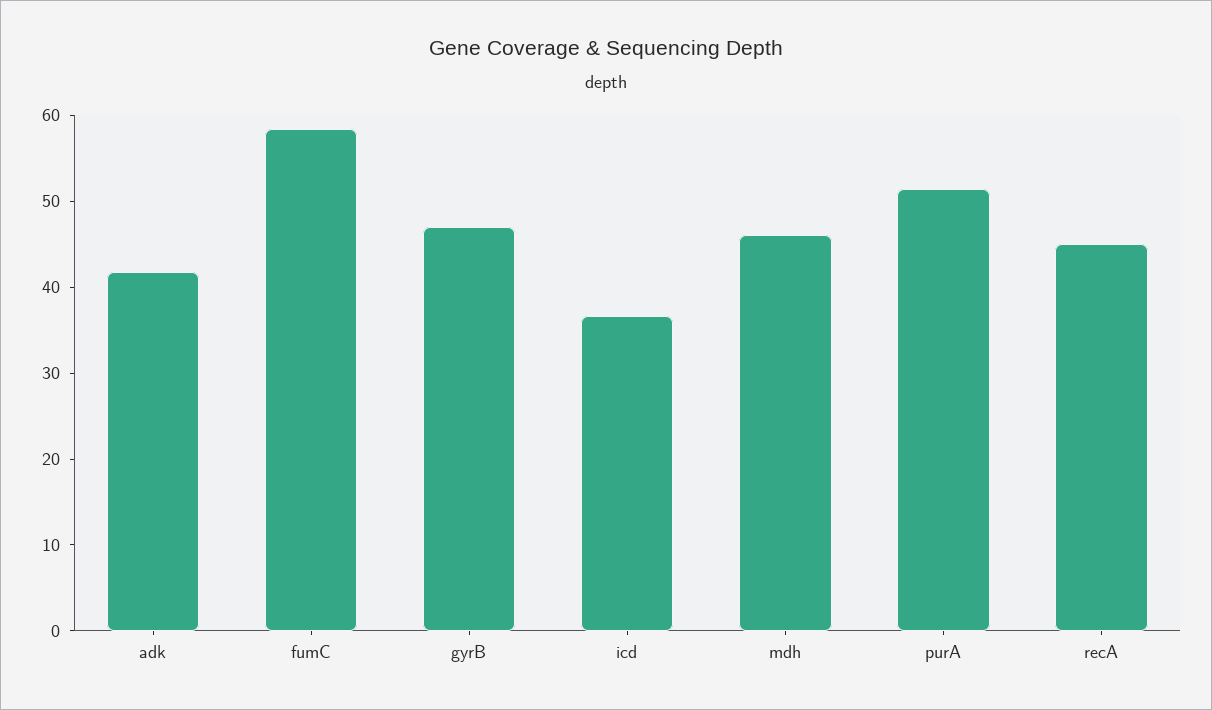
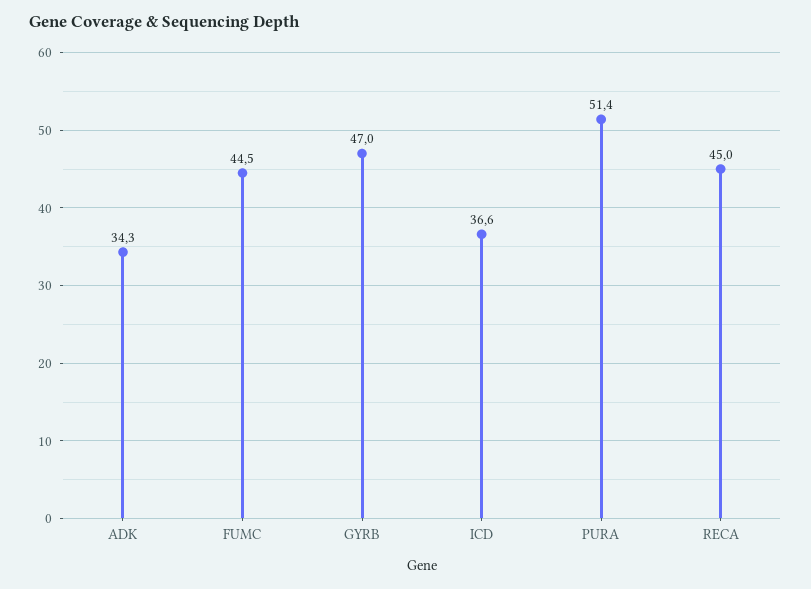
  {
-   "adk": 42,
+   "adk": 34.3,
-   "fumC": 58,
+   "fumC": 44.5,
    "gyrB": 47,
    "icd": 36.6,
-   "mdh": 46,
    "purA": 51.4,
    "recA": 45
  }

